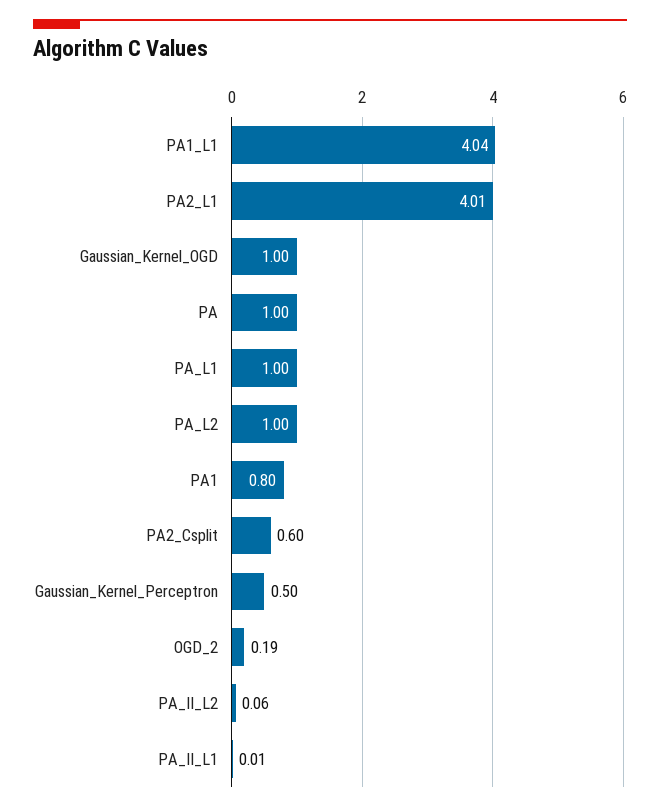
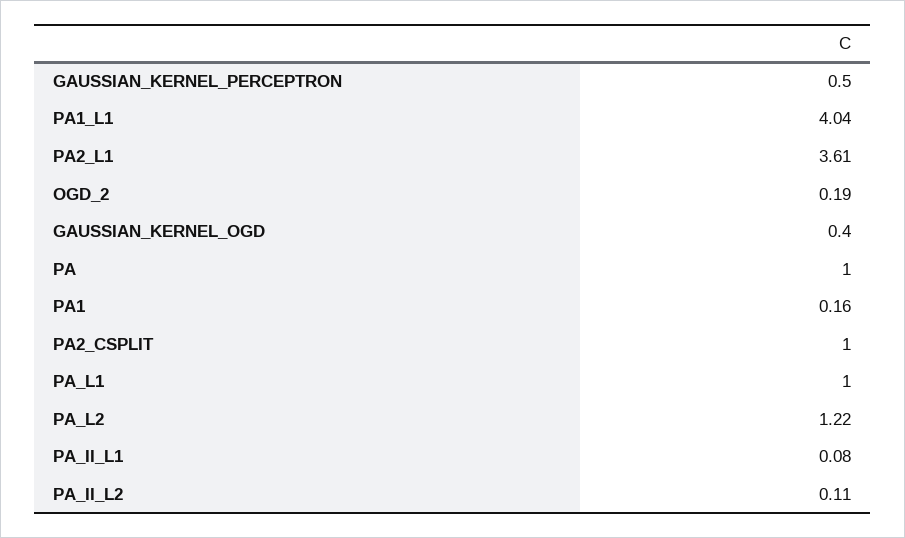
  {
    "PA1_L1": 4.04,
-   "PA2_L1": 4.01,
+   "PA2_L1": 3.61,
-   "Gaussian_Kernel_OGD": 1,
+   "Gaussian_Kernel_OGD": 0.4,
    "PA": 1,
    "PA_L1": 1,
-   "PA_L2": 1,
+   "PA_L2": 1.22,
-   "PA1": 0.8,
+   "PA1": 0.16,
-   "PA2_Csplit": 0.6,
+   "PA2_Csplit": 1,
    "Gaussian_Kernel_Perceptron": 0.5,
    "OGD_2": 0.19,
-   "PA_II_L2": 0.06,
+   "PA_II_L2": 0.11,
-   "PA_II_L1": 0.01
+   "PA_II_L1": 0.08
  }

